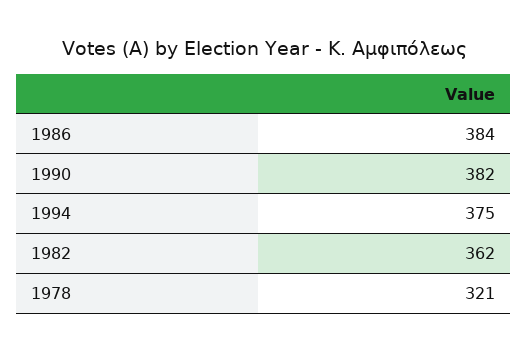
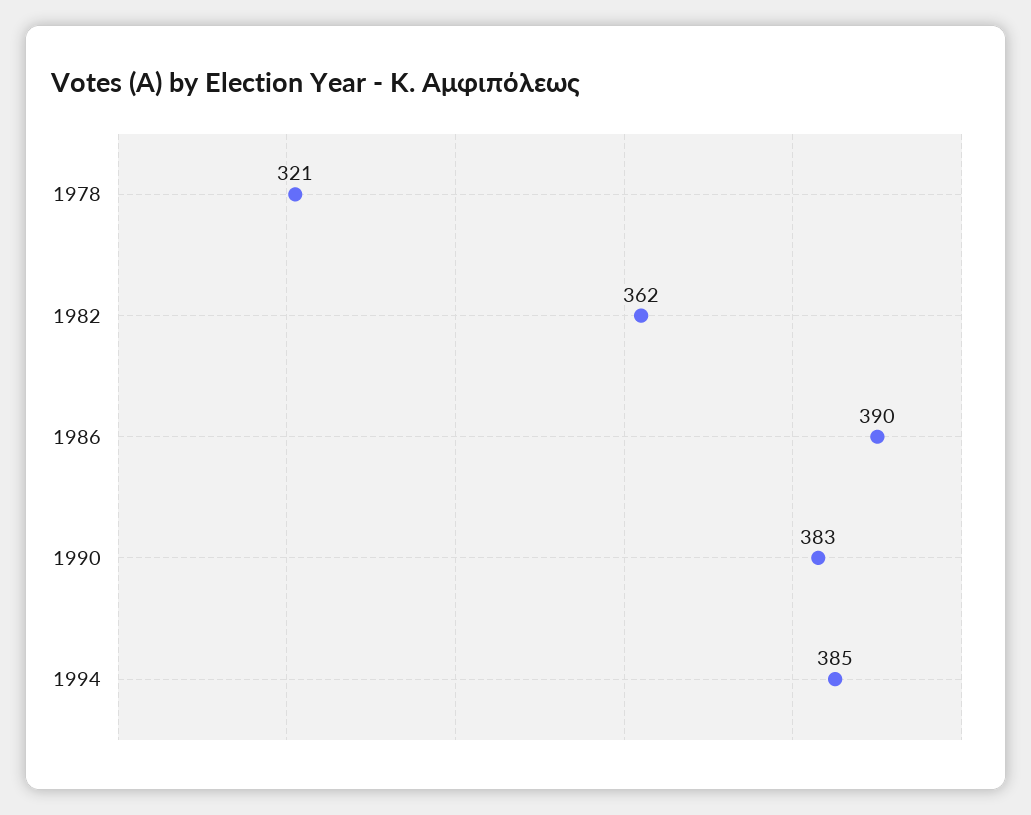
  {
-   "1986": 384,
+   "1986": 390,
-   "1990": 382,
+   "1990": 383,
-   "1994": 375,
+   "1994": 385,
    "1982": 362,
    "1978": 321
  }

